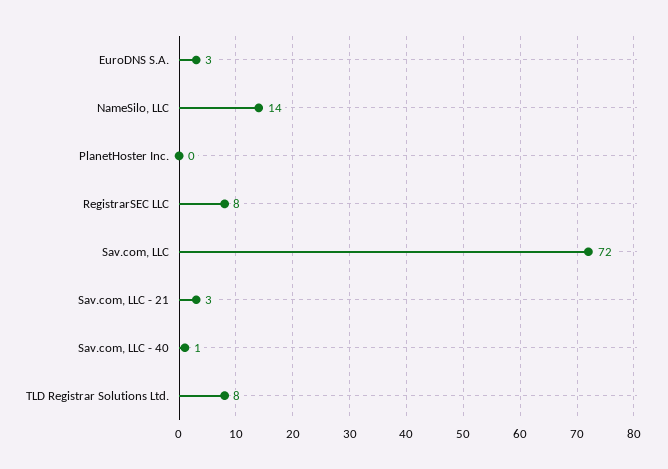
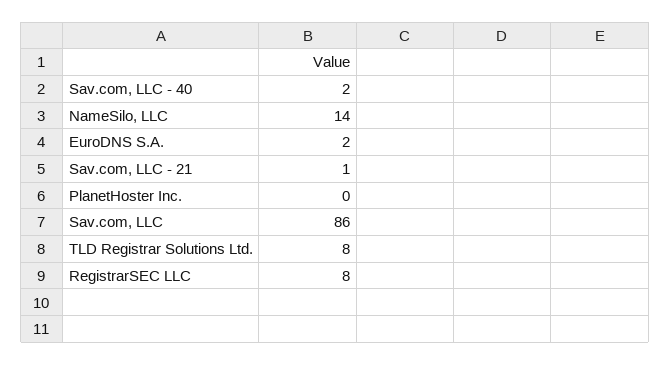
  {
-   "EuroDNS S.A.": 3,
+   "EuroDNS S.A.": 2,
    "NameSilo, LLC": 14,
    "PlanetHoster Inc.": 0,
    "RegistrarSEC LLC": 8,
-   "Sav.com, LLC": 72,
+   "Sav.com, LLC": 86,
-   "Sav.com, LLC - 21": 3,
+   "Sav.com, LLC - 21": 1,
-   "Sav.com, LLC - 40": 1,
+   "Sav.com, LLC - 40": 2,
    "TLD Registrar Solutions Ltd.": 8
  }

